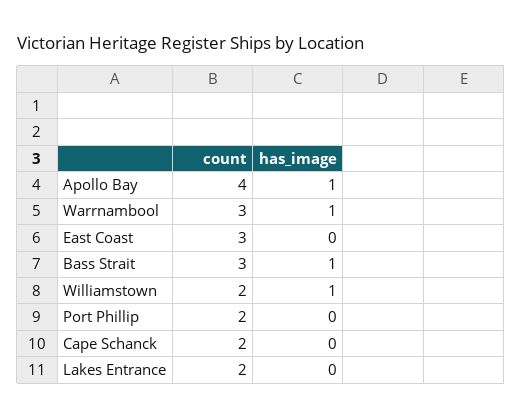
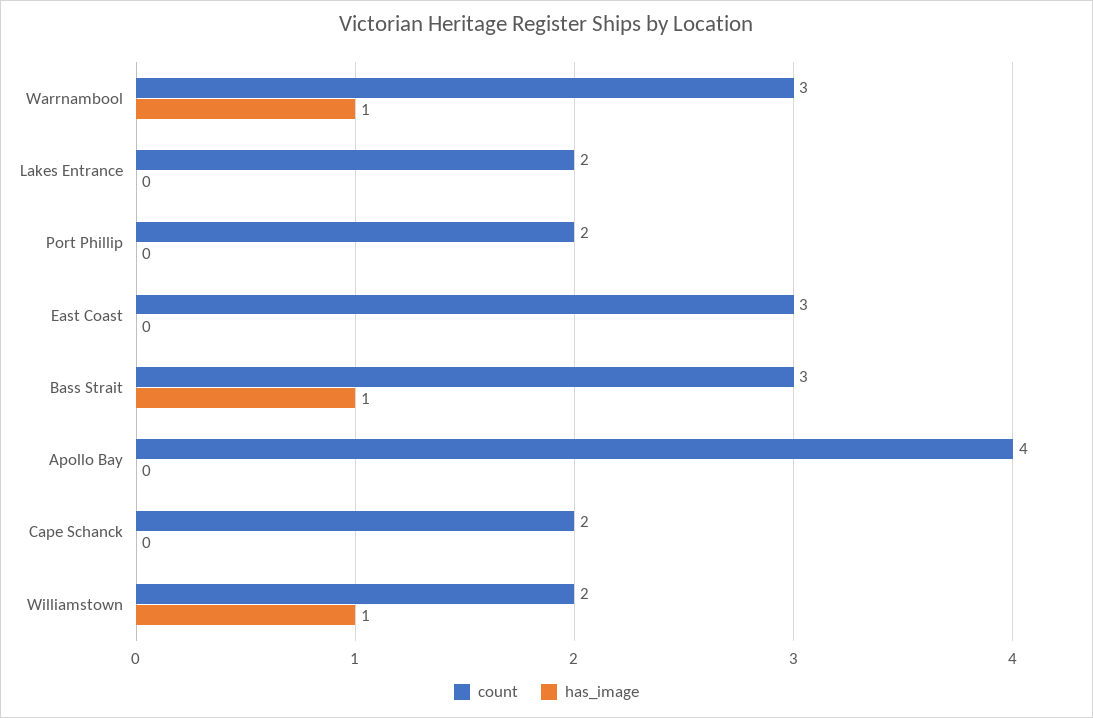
  {
    "count": {
      "Apollo Bay": 4,
      "Warrnambool": 3,
      "East Coast": 3,
      "Bass Strait": 3,
      "Williamstown": 2,
      "Port Phillip": 2,
      "Cape Schanck": 2,
      "Lakes Entrance": 2
    },
    "has_image": {
-     "Apollo Bay": 1,
+     "Apollo Bay": 0,
      "Warrnambool": 1,
      "East Coast": 0,
      "Bass Strait": 1,
      "Williamstown": 1,
      "Port Phillip": 0,
      "Cape Schanck": 0,
      "Lakes Entrance": 0
    }
  }

